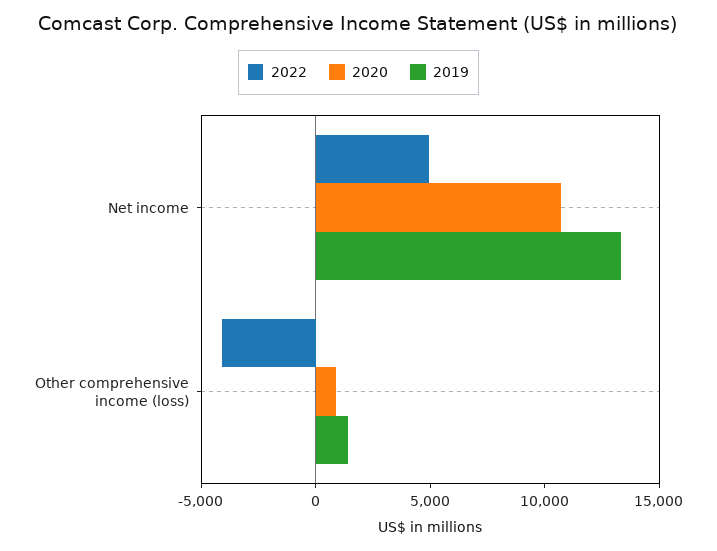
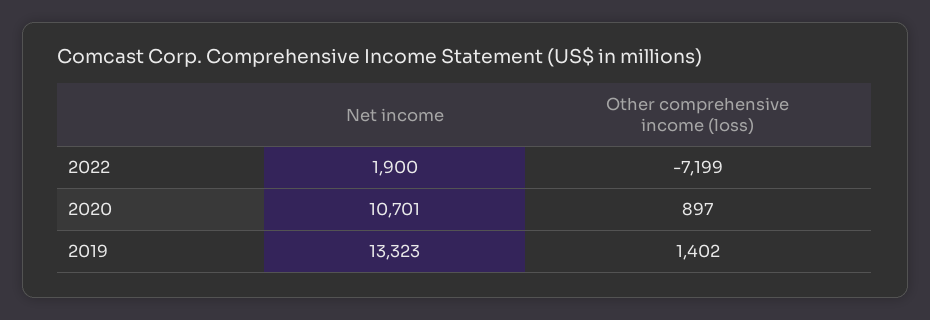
  {
    "2022": {
-     "Net income": 5000,
+     "Net income": 1900,
-     "Other comprehensive income (loss)": -4000
+     "Other comprehensive income (loss)": -7199
    },
    "2020": {
      "Net income": 10701,
      "Other comprehensive income (loss)": 897
    },
    "2019": {
      "Net income": 13323,
      "Other comprehensive income (loss)": 1402
    }
  }

